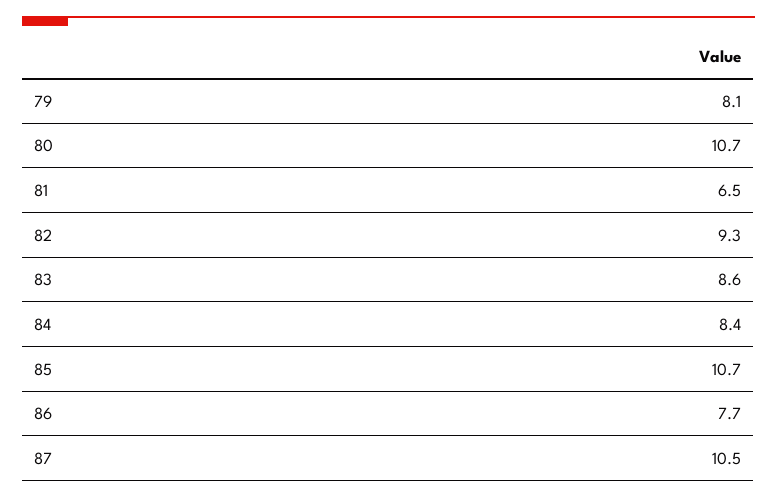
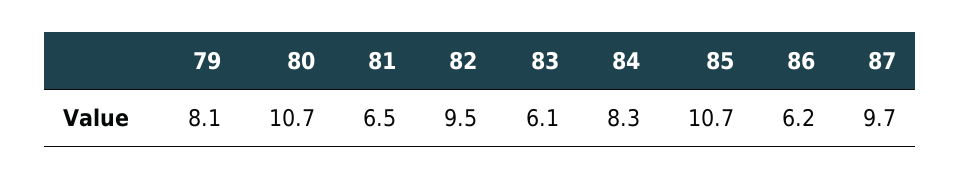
  {
    "79": 8.1,
    "80": 10.7,
    "81": 6.5,
-   "82": 9.3,
+   "82": 9.5,
-   "83": 8.6,
+   "83": 6.1,
-   "84": 8.4,
+   "84": 8.3,
    "85": 10.7,
-   "86": 7.7,
+   "86": 6.2,
-   "87": 10.5
+   "87": 9.7
  }

